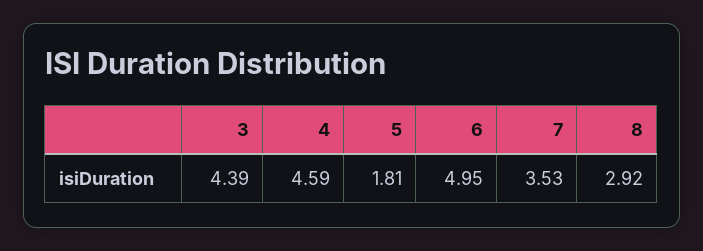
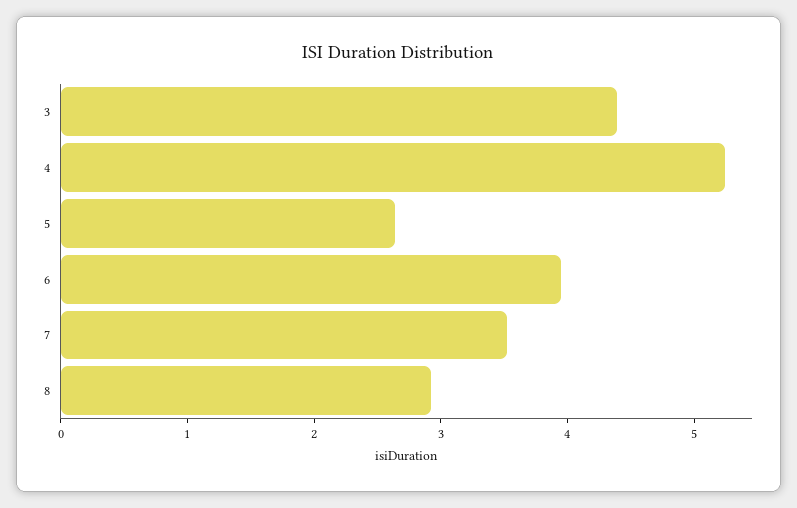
  {
    "3": 4.39,
-   "4": 4.59,
+   "4": 5.2,
-   "5": 1.81,
+   "5": 2.6,
-   "6": 4.95,
+   "6": 4,
    "7": 3.53,
    "8": 2.92
  }

